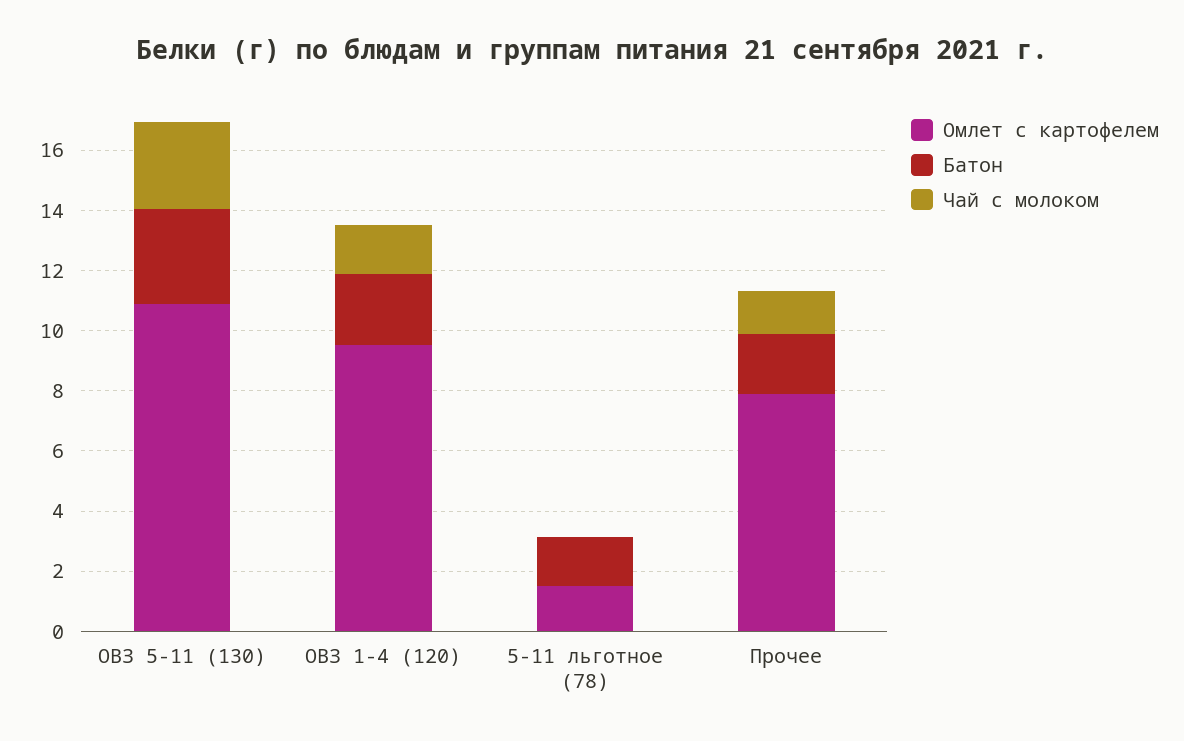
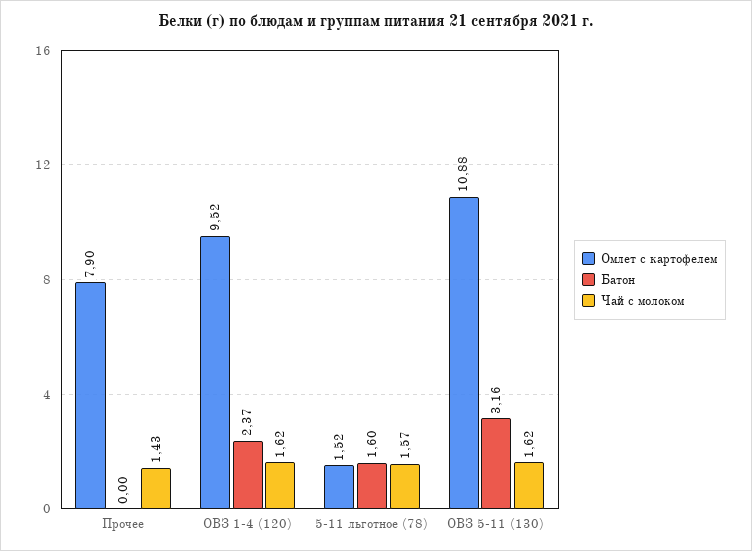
  {
    "Омлет с картофелем": {
      "ОВЗ 5-11 (130)": 10.88,
      "ОВЗ 1-4 (120)": 9.52,
      "5-11 льготное (78)": 1.52,
      "Прочее": 7.9
    },
    "Батон": {
      "ОВЗ 5-11 (130)": 3.16,
      "ОВЗ 1-4 (120)": 2.37,
      "5-11 льготное (78)": 1.6,
-     "Прочее": 2
+     "Прочее": 0
    },
    "Чай с молоком": {
-     "ОВЗ 5-11 (130)": 3,
+     "ОВЗ 5-11 (130)": 1.62,
      "ОВЗ 1-4 (120)": 1.62,
-     "5-11 льготное (78)": 0,
+     "5-11 льготное (78)": 1.57,
      "Прочее": 1.43
    }
  }

